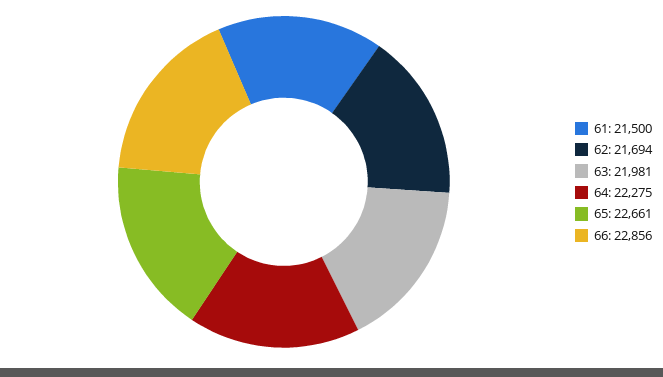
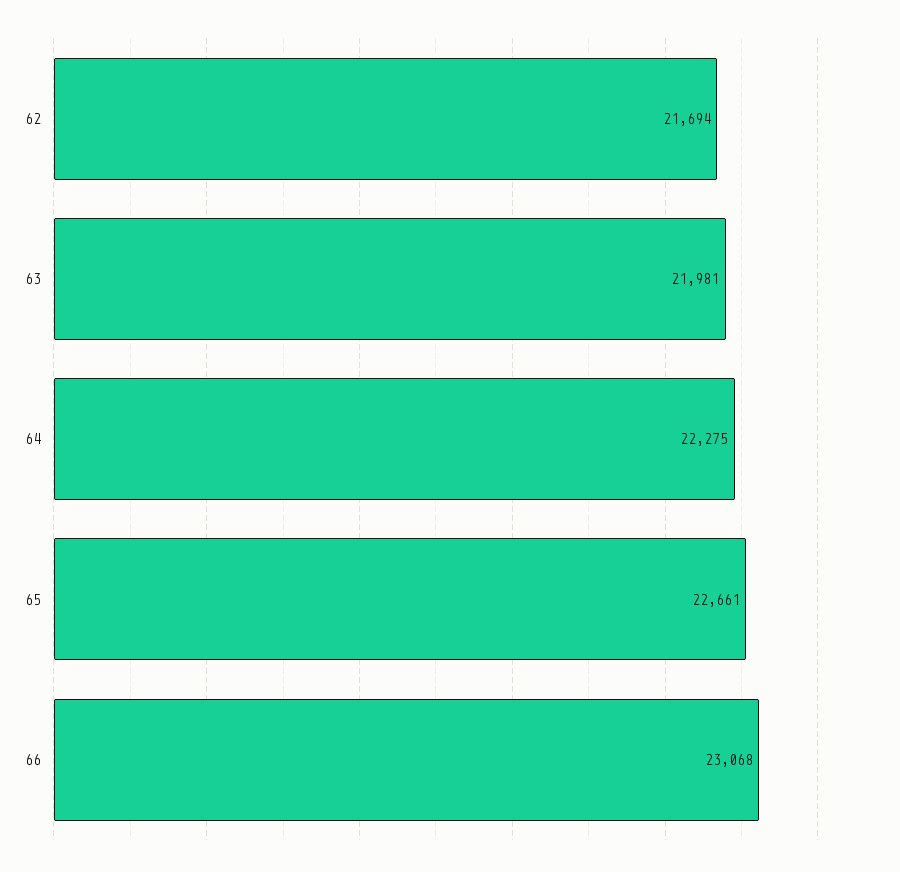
  {
-   "61": 21500,
    "62": 21694,
    "63": 21981,
    "64": 22275,
    "65": 22661,
-   "66": 22856
+   "66": 23068
  }

